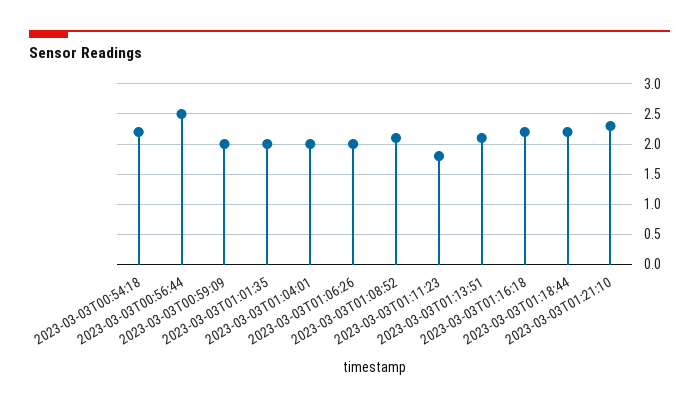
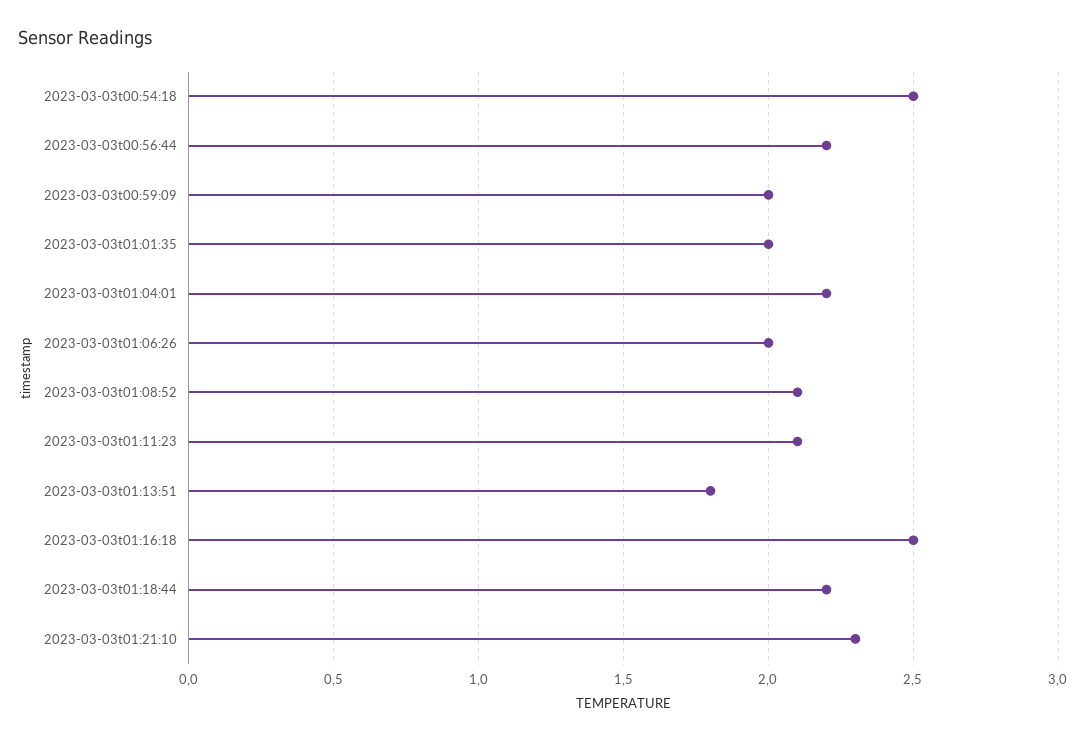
  {
-   "2023-03-03T00:54:18": 2.2,
+   "2023-03-03T00:54:18": 2.5,
-   "2023-03-03T00:56:44": 2.5,
+   "2023-03-03T00:56:44": 2.2,
    "2023-03-03T00:59:09": 2,
    "2023-03-03T01:01:35": 2,
-   "2023-03-03T01:04:01": 2,
+   "2023-03-03T01:04:01": 2.2,
    "2023-03-03T01:06:26": 2,
    "2023-03-03T01:08:52": 2.1,
-   "2023-03-03T01:11:23": 1.8,
+   "2023-03-03T01:11:23": 2.1,
-   "2023-03-03T01:13:51": 2.1,
+   "2023-03-03T01:13:51": 1.8,
-   "2023-03-03T01:16:18": 2.2,
+   "2023-03-03T01:16:18": 2.5,
    "2023-03-03T01:18:44": 2.2,
    "2023-03-03T01:21:10": 2.3
  }

